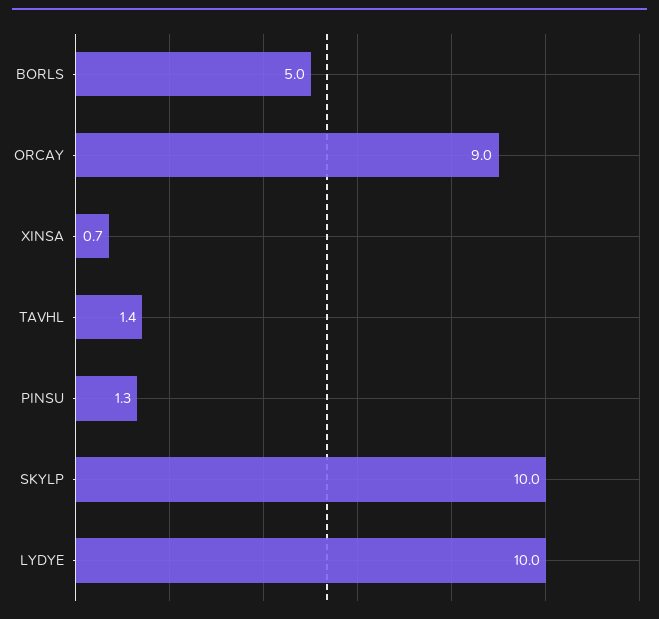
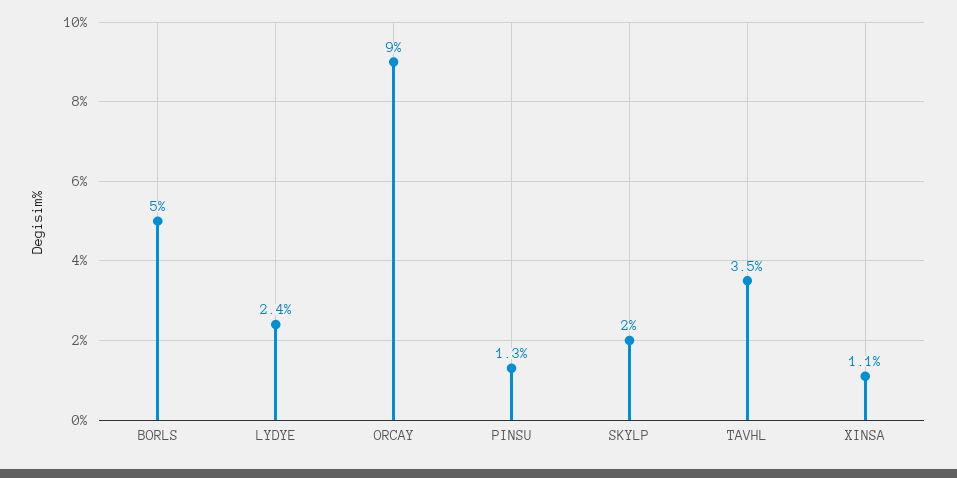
  {
    "BORLS": 5,
    "ORCAY": 9,
-   "XINSA": 0.7,
+   "XINSA": 1.1,
-   "TAVHL": 1.4,
+   "TAVHL": 3.5,
    "PINSU": 1.3,
-   "SKYLP": 10,
+   "SKYLP": 2,
-   "LYDYE": 10
+   "LYDYE": 2.4
  }

